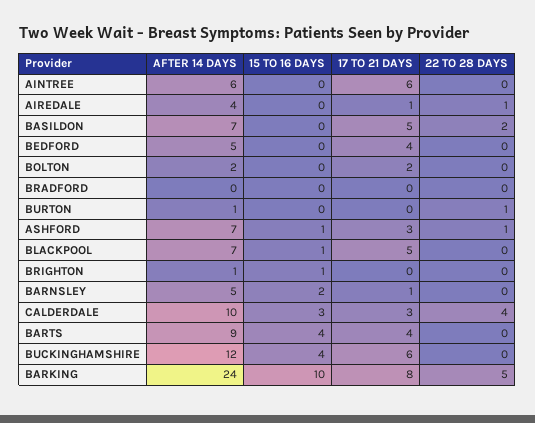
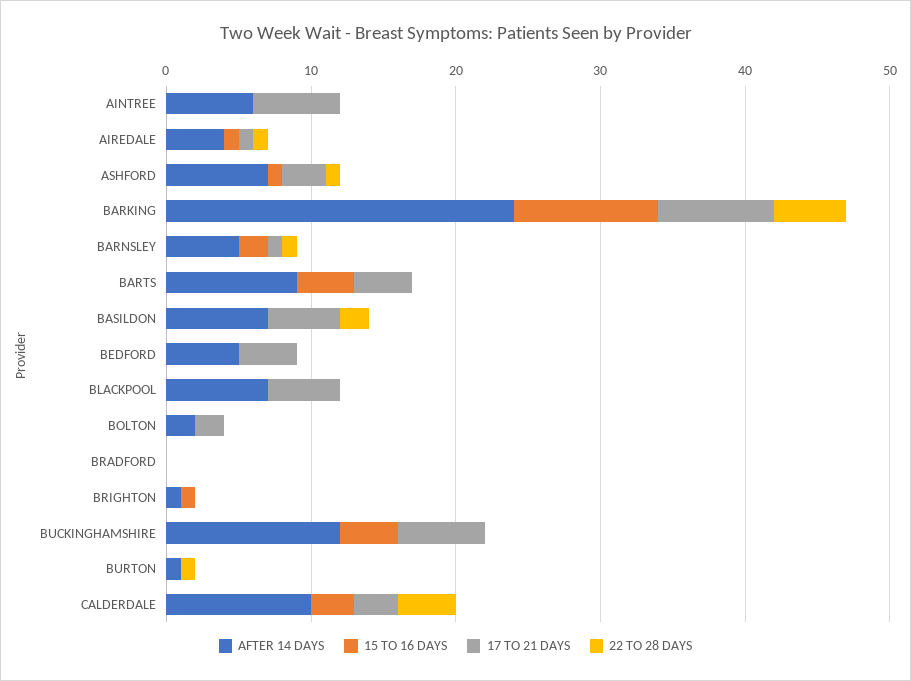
  {
    "AFTER 14 DAYS": {
      "AINTREE": 6,
      "AIREDALE": 4,
      "BASILDON": 7,
      "BEDFORD": 5,
      "BOLTON": 2,
      "BRADFORD": 0,
      "BURTON": 1,
      "ASHFORD": 7,
      "BLACKPOOL": 7,
      "BRIGHTON": 1,
      "BARNSLEY": 5,
      "CALDERDALE": 10,
      "BARTS": 9,
      "BUCKINGHAMSHIRE": 12,
      "BARKING": 24
    },
    "15 TO 16 DAYS": {
      "AINTREE": 0,
-     "AIREDALE": 0,
+     "AIREDALE": 1,
      "BASILDON": 0,
      "BEDFORD": 0,
      "BOLTON": 0,
      "BRADFORD": 0,
      "BURTON": 0,
      "ASHFORD": 1,
-     "BLACKPOOL": 1,
+     "BLACKPOOL": 0,
      "BRIGHTON": 1,
      "BARNSLEY": 2,
      "CALDERDALE": 3,
      "BARTS": 4,
      "BUCKINGHAMSHIRE": 4,
      "BARKING": 10
    },
    "17 TO 21 DAYS": {
      "AINTREE": 6,
      "AIREDALE": 1,
      "BASILDON": 5,
      "BEDFORD": 4,
      "BOLTON": 2,
      "BRADFORD": 0,
      "BURTON": 0,
      "ASHFORD": 3,
      "BLACKPOOL": 5,
      "BRIGHTON": 0,
      "BARNSLEY": 1,
      "CALDERDALE": 3,
      "BARTS": 4,
      "BUCKINGHAMSHIRE": 6,
      "BARKING": 8
    },
    "22 TO 28 DAYS": {
      "AINTREE": 0,
      "AIREDALE": 1,
      "BASILDON": 2,
      "BEDFORD": 0,
      "BOLTON": 0,
      "BRADFORD": 0,
      "BURTON": 1,
      "ASHFORD": 1,
      "BLACKPOOL": 0,
      "BRIGHTON": 0,
-     "BARNSLEY": 0,
+     "BARNSLEY": 1,
      "CALDERDALE": 4,
      "BARTS": 0,
      "BUCKINGHAMSHIRE": 0,
      "BARKING": 5
    }
  }

